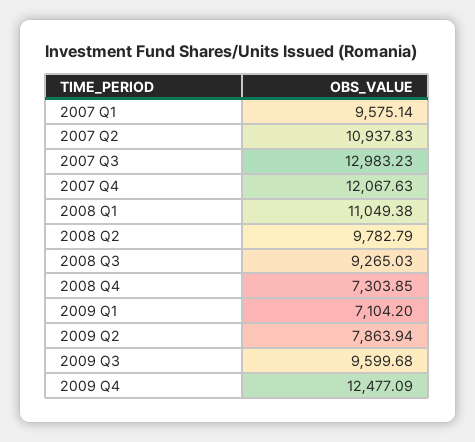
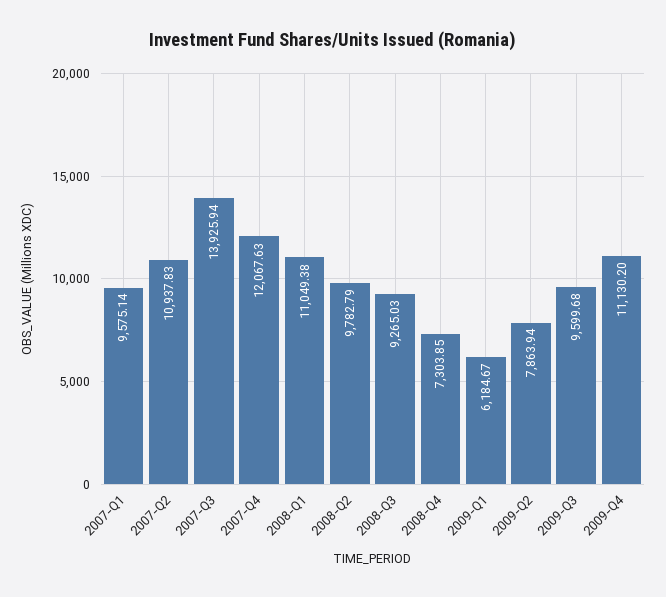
  {
    "2007 Q1": 9575.14,
    "2007 Q2": 10937.83,
-   "2007 Q3": 12983.23,
+   "2007 Q3": 13925.94,
    "2007 Q4": 12067.63,
    "2008 Q1": 11049.38,
    "2008 Q2": 9782.79,
    "2008 Q3": 9265.03,
    "2008 Q4": 7303.85,
-   "2009 Q1": 7104.2,
+   "2009 Q1": 6184.67,
    "2009 Q2": 7863.94,
    "2009 Q3": 9599.68,
-   "2009 Q4": 12477.09
+   "2009 Q4": 11130.2
  }

